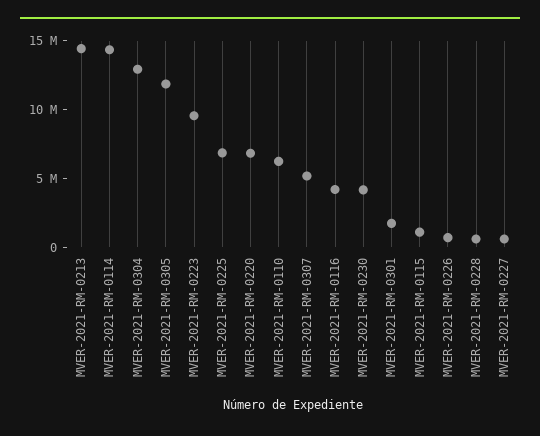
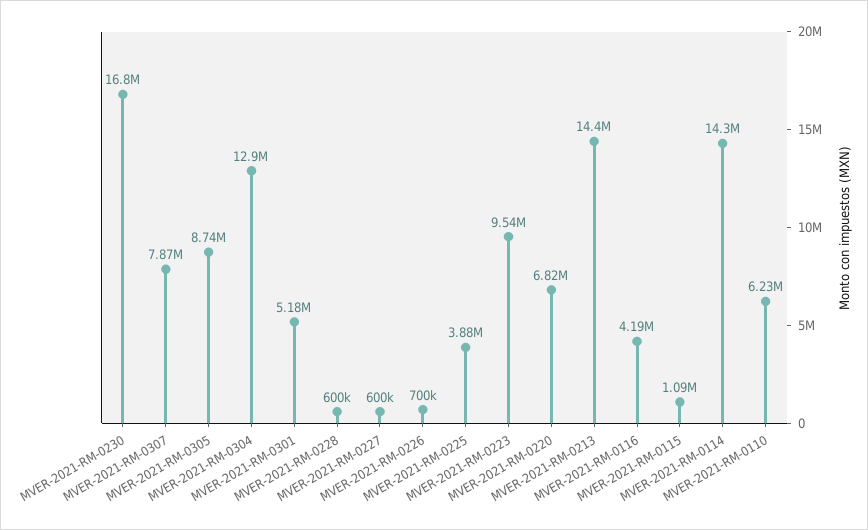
  {
    "MVER-2021-RM-0213": 14400000,
    "MVER-2021-RM-0114": 14300000,
    "MVER-2021-RM-0304": 12900000,
-   "MVER-2021-RM-0305": 12000000,
+   "MVER-2021-RM-0305": 8740000,
    "MVER-2021-RM-0223": 9540000,
-   "MVER-2021-RM-0225": 7000000,
+   "MVER-2021-RM-0225": 3880000,
    "MVER-2021-RM-0220": 6820000,
    "MVER-2021-RM-0110": 6230000,
-   "MVER-2021-RM-0307": 5000000,
+   "MVER-2021-RM-0307": 7870000,
    "MVER-2021-RM-0116": 4190000,
-   "MVER-2021-RM-0230": 4000000,
+   "MVER-2021-RM-0230": 16800000,
-   "MVER-2021-RM-0301": 2000000,
+   "MVER-2021-RM-0301": 5180000,
    "MVER-2021-RM-0115": 1090000,
    "MVER-2021-RM-0226": 700000,
    "MVER-2021-RM-0228": 600000,
    "MVER-2021-RM-0227": 600000
  }

